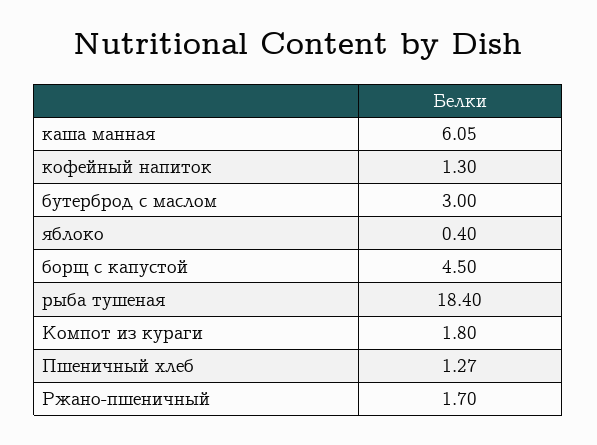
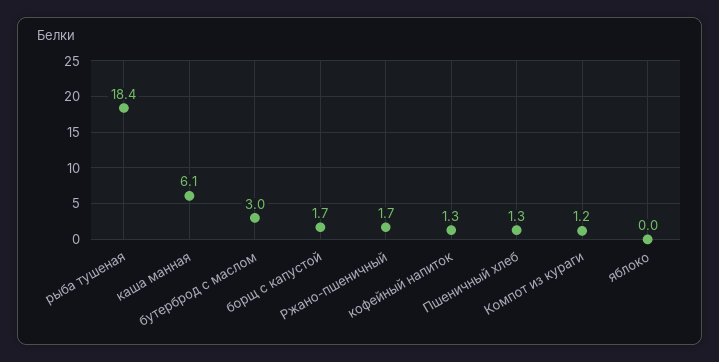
  {
    "каша манная": 6.05,
    "кофейный напиток": 1.3,
    "бутерброд с маслом": 3,
-   "яблоко": 0.4,
+   "яблоко": 0,
-   "борщ с капустой": 4.5,
+   "борщ с капустой": 1.7,
    "рыба тушеная": 18.4,
-   "Компот из кураги": 1.8,
+   "Компот из кураги": 1.2,
    "Пшеничный хлеб": 1.27,
    "Ржано-пшеничный": 1.7
  }

